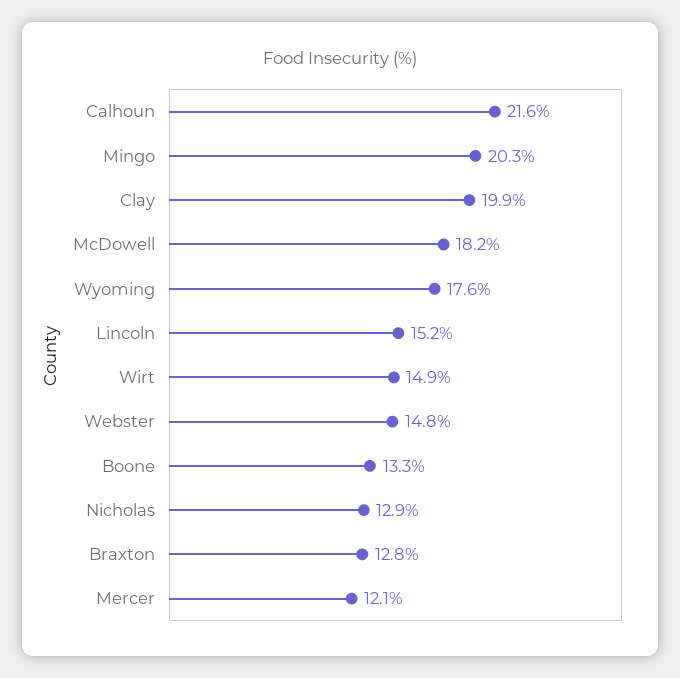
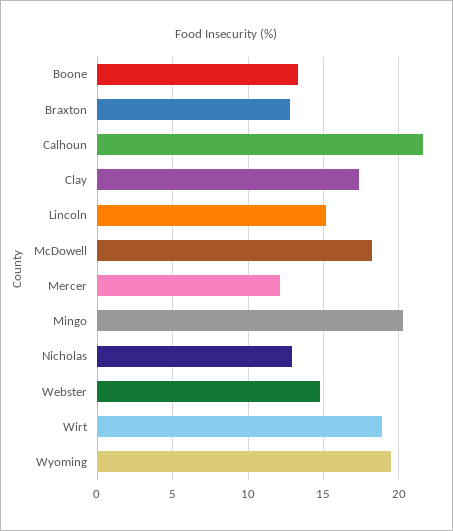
  {
    "Calhoun": 21.6,
    "Mingo": 20.3,
-   "Clay": 19.9,
+   "Clay": 17.5,
    "McDowell": 18.2,
-   "Wyoming": 17.6,
+   "Wyoming": 19.5,
    "Lincoln": 15.2,
-   "Wirt": 14.9,
+   "Wirt": 19,
    "Webster": 14.8,
    "Boone": 13.3,
    "Nicholas": 12.9,
    "Braxton": 12.8,
    "Mercer": 12.1
  }

